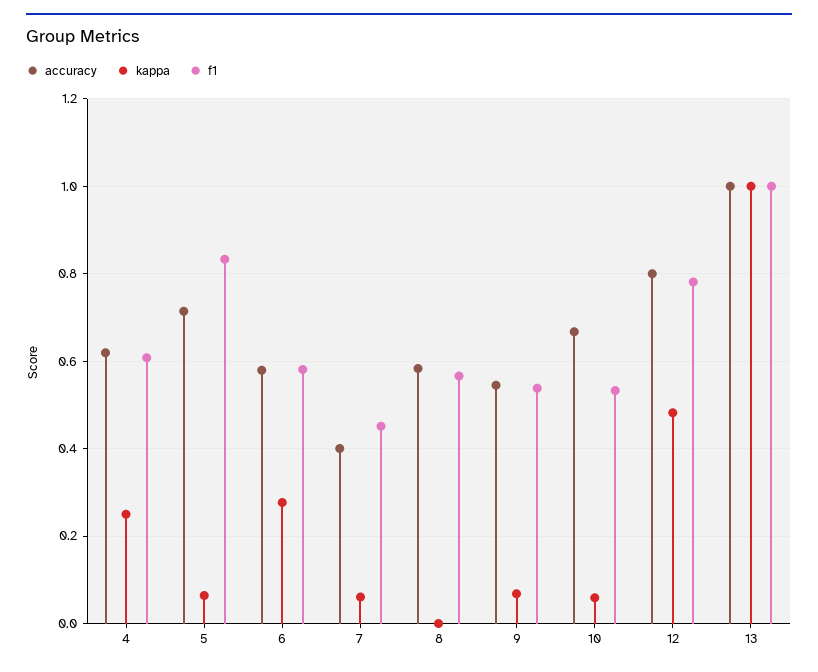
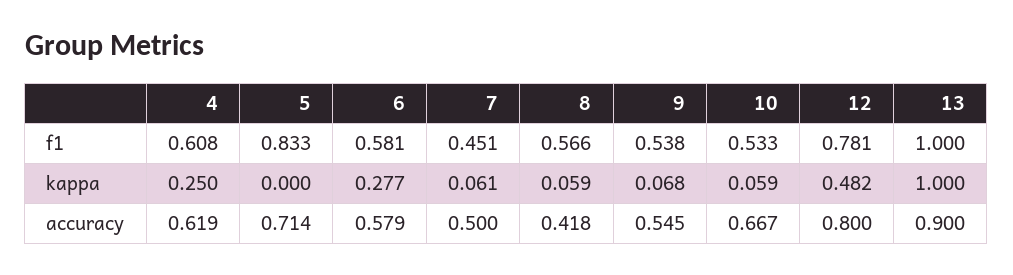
  {
    "accuracy": {
      "4": 0.619,
      "5": 0.714,
      "6": 0.579,
-     "7": 0.4,
+     "7": 0.5,
-     "8": 0.58,
+     "8": 0.418,
      "9": 0.545,
      "10": 0.667,
      "12": 0.8,
-     "13": 1
+     "13": 0.9
    },
    "kappa": {
      "4": 0.25,
-     "5": 0.06,
+     "5": 0,
      "6": 0.277,
      "7": 0.061,
-     "8": 0,
+     "8": 0.059,
      "9": 0.068,
      "10": 0.059,
      "12": 0.482,
      "13": 1
    },
    "f1": {
      "4": 0.608,
      "5": 0.833,
      "6": 0.581,
      "7": 0.451,
      "8": 0.566,
      "9": 0.538,
      "10": 0.533,
      "12": 0.781,
      "13": 1
    }
  }

